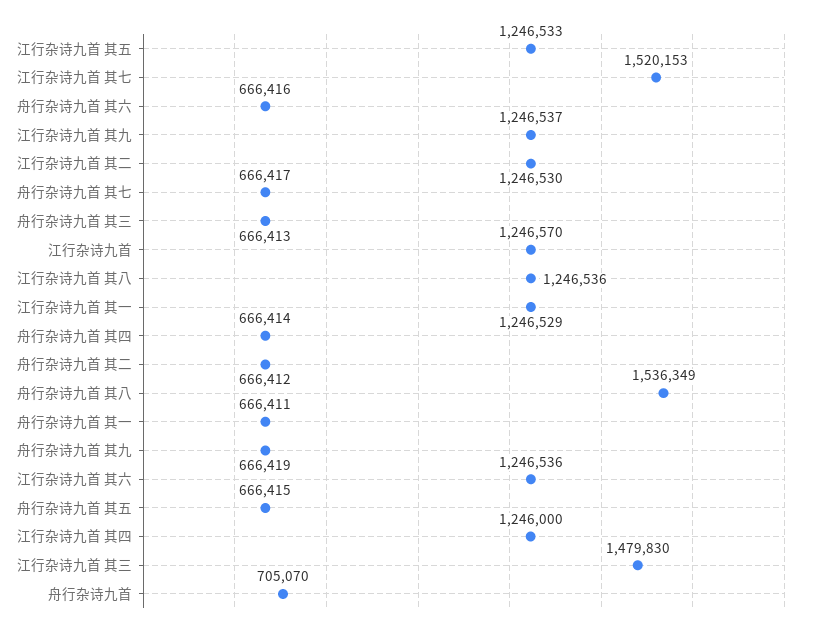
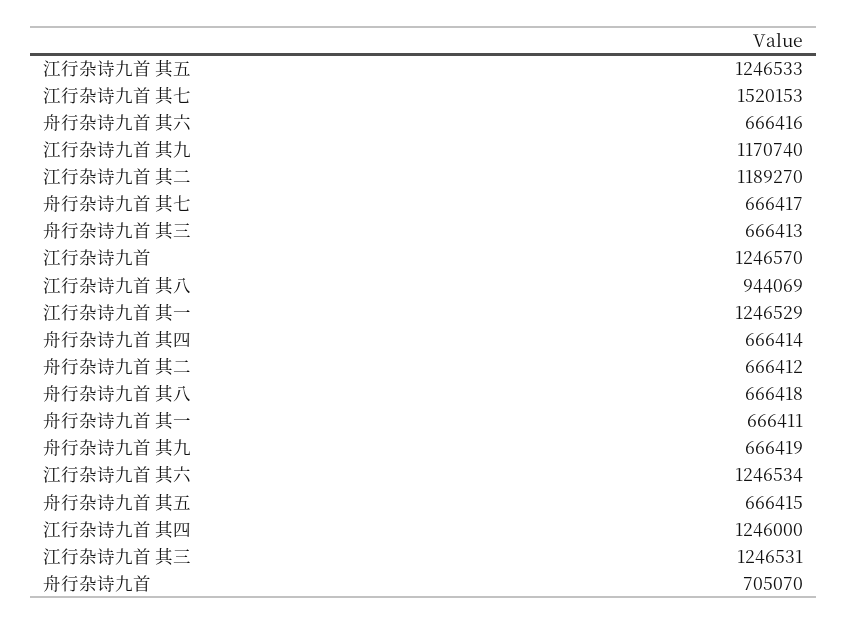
  {
    "江行杂诗九首 其五": 1246533,
    "江行杂诗九首 其七": 1520153,
    "舟行杂诗九首 其六": 666416,
-   "江行杂诗九首 其九": 1246537,
+   "江行杂诗九首 其九": 1170740,
-   "江行杂诗九首 其二": 1246530,
+   "江行杂诗九首 其二": 1189270,
    "舟行杂诗九首 其七": 666417,
    "舟行杂诗九首 其三": 666413,
    "江行杂诗九首": 1246570,
-   "江行杂诗九首 其八": 1246536,
+   "江行杂诗九首 其八": 944069,
    "江行杂诗九首 其一": 1246529,
    "舟行杂诗九首 其四": 666414,
    "舟行杂诗九首 其二": 666412,
-   "舟行杂诗九首 其八": 1536349,
+   "舟行杂诗九首 其八": 666418,
    "舟行杂诗九首 其一": 666411,
    "舟行杂诗九首 其九": 666419,
-   "江行杂诗九首 其六": 1246536,
+   "江行杂诗九首 其六": 1246534,
    "舟行杂诗九首 其五": 666415,
    "江行杂诗九首 其四": 1246000,
-   "江行杂诗九首 其三": 1479830,
+   "江行杂诗九首 其三": 1246531,
    "舟行杂诗九首": 705070
  }

